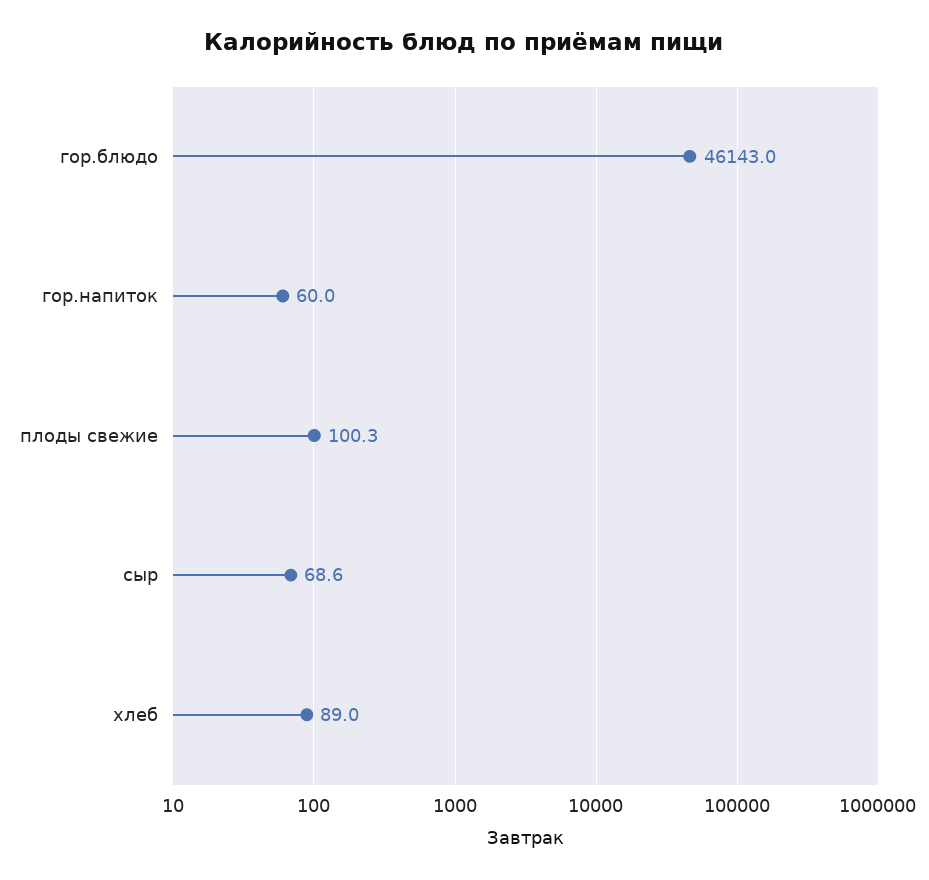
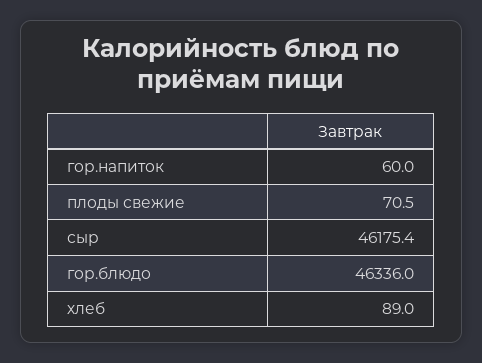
  {
-   "гор.блюдо": 46143,
+   "гор.блюдо": 46336,
    "гор.напиток": 60,
-   "плоды свежие": 100.3,
+   "плоды свежие": 70.5,
-   "сыр": 68.6,
+   "сыр": 46175.4,
    "хлеб": 89
  }

